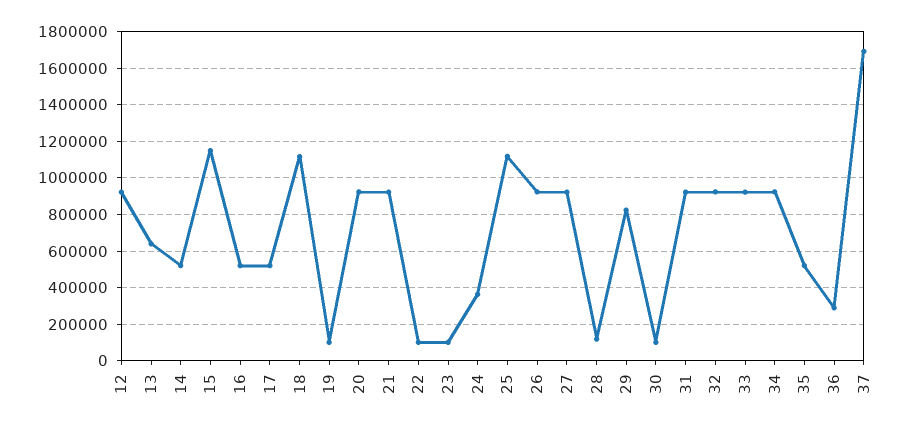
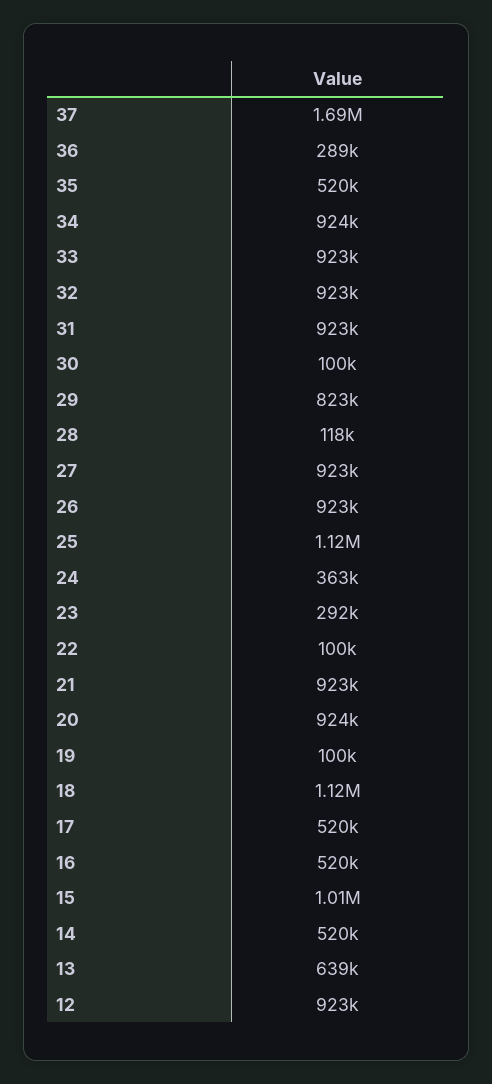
  {
    "12": 923000,
    "13": 639000,
    "14": 520000,
-   "15": 1150000,
+   "15": 1010000,
    "16": 520000,
    "17": 520000,
    "18": 1120000,
    "19": 100000,
    "20": 924000,
    "21": 923000,
    "22": 100000,
-   "23": 100000,
+   "23": 292000,
    "24": 363000,
    "25": 1120000,
    "26": 923000,
    "27": 923000,
    "28": 118000,
    "29": 823000,
    "30": 100000,
    "31": 923000,
    "32": 923000,
    "33": 923000,
    "34": 924000,
    "35": 520000,
    "36": 289000,
    "37": 1690000
  }

